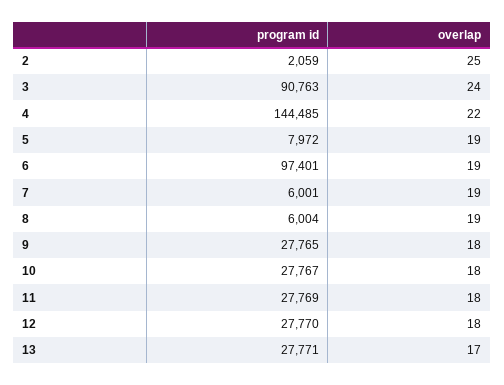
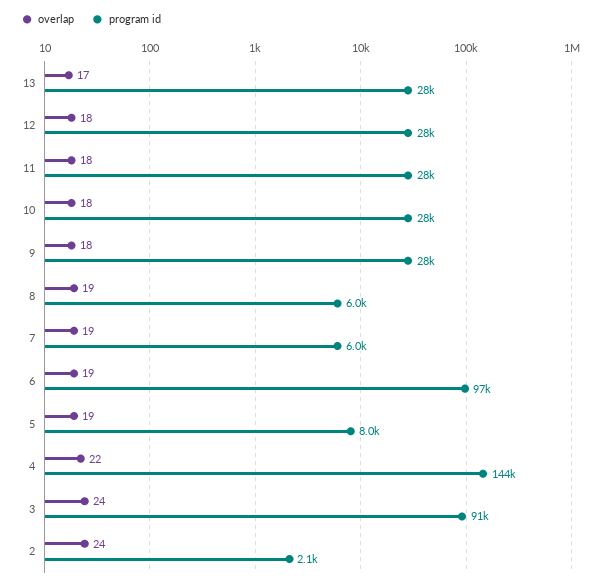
  {
    "program id": {
      "2": 2059,
      "3": 90763,
      "4": 144485,
      "5": 7972,
      "6": 97401,
      "7": 6001,
      "8": 6004,
      "9": 27765,
      "10": 27767,
      "11": 27769,
      "12": 27770,
      "13": 27771
    },
    "overlap": {
-     "2": 25,
+     "2": 24,
      "3": 24,
      "4": 22,
      "5": 19,
      "6": 19,
      "7": 19,
      "8": 19,
      "9": 18,
      "10": 18,
      "11": 18,
      "12": 18,
      "13": 17
    }
  }

